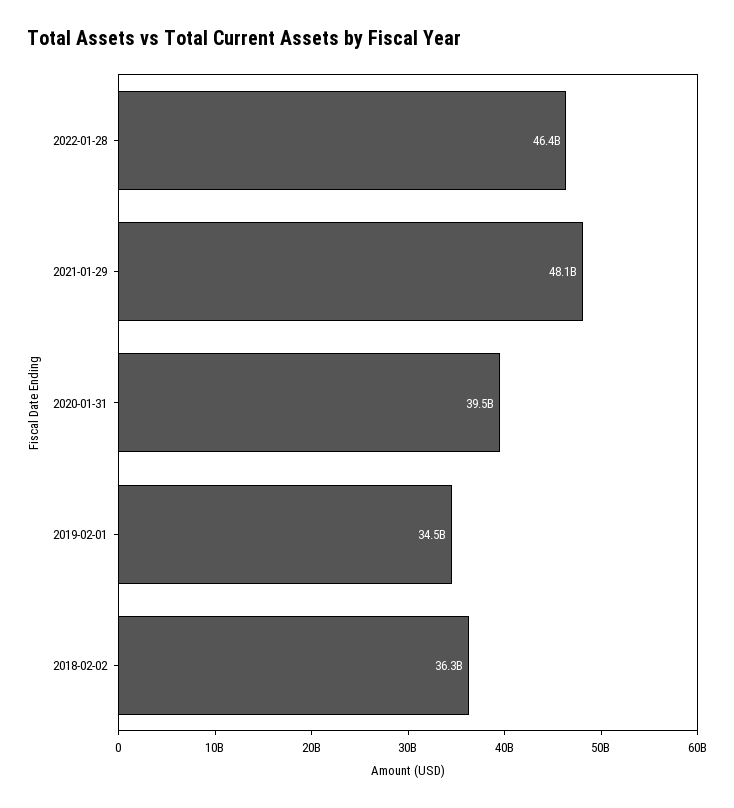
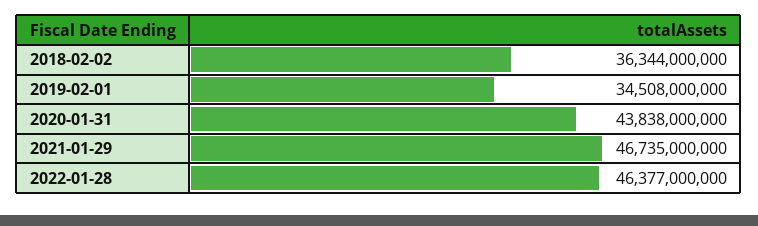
  {
    "2022-01-28": 46377000000,
-   "2021-01-29": 48100000000,
+   "2021-01-29": 46735000000,
-   "2020-01-31": 39500000000,
+   "2020-01-31": 43838000000,
    "2019-02-01": 34508000000,
    "2018-02-02": 36344000000
  }

